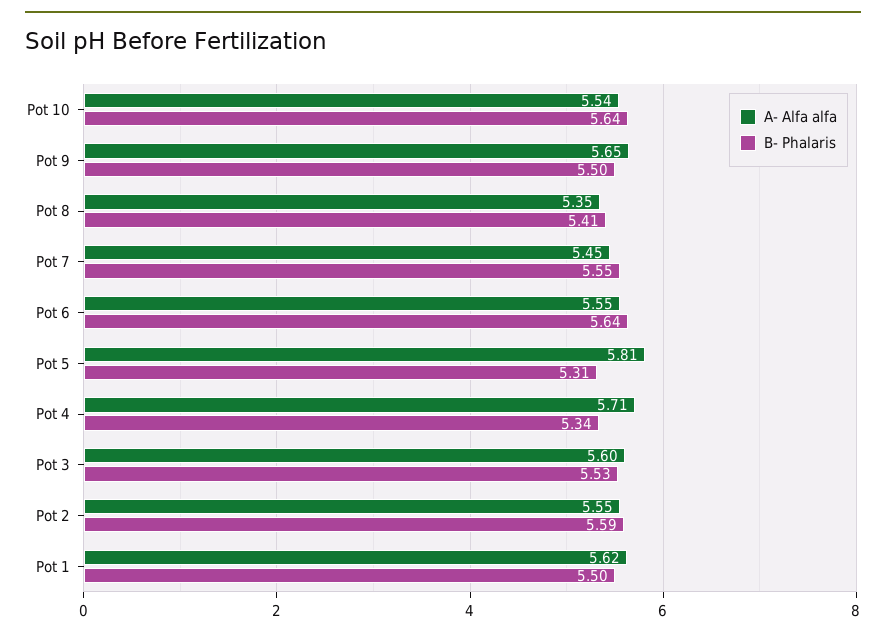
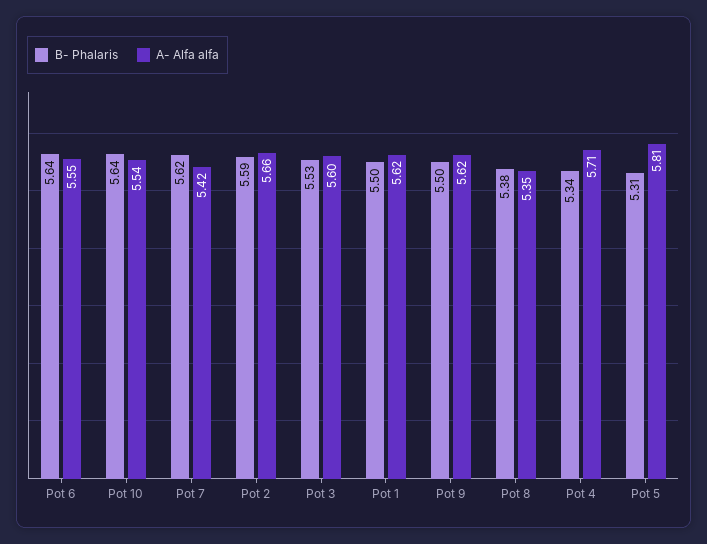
  {
    "A- Alfa alfa": {
      "Pot 10": 5.54,
-     "Pot 9": 5.65,
+     "Pot 9": 5.62,
      "Pot 8": 5.35,
-     "Pot 7": 5.45,
+     "Pot 7": 5.42,
      "Pot 6": 5.55,
      "Pot 5": 5.81,
      "Pot 4": 5.71,
      "Pot 3": 5.6,
-     "Pot 2": 5.55,
+     "Pot 2": 5.66,
      "Pot 1": 5.62
    },
    "B- Phalaris": {
      "Pot 10": 5.64,
      "Pot 9": 5.5,
-     "Pot 8": 5.41,
+     "Pot 8": 5.38,
-     "Pot 7": 5.55,
+     "Pot 7": 5.62,
      "Pot 6": 5.64,
      "Pot 5": 5.31,
      "Pot 4": 5.34,
      "Pot 3": 5.53,
      "Pot 2": 5.59,
      "Pot 1": 5.5
    }
  }

